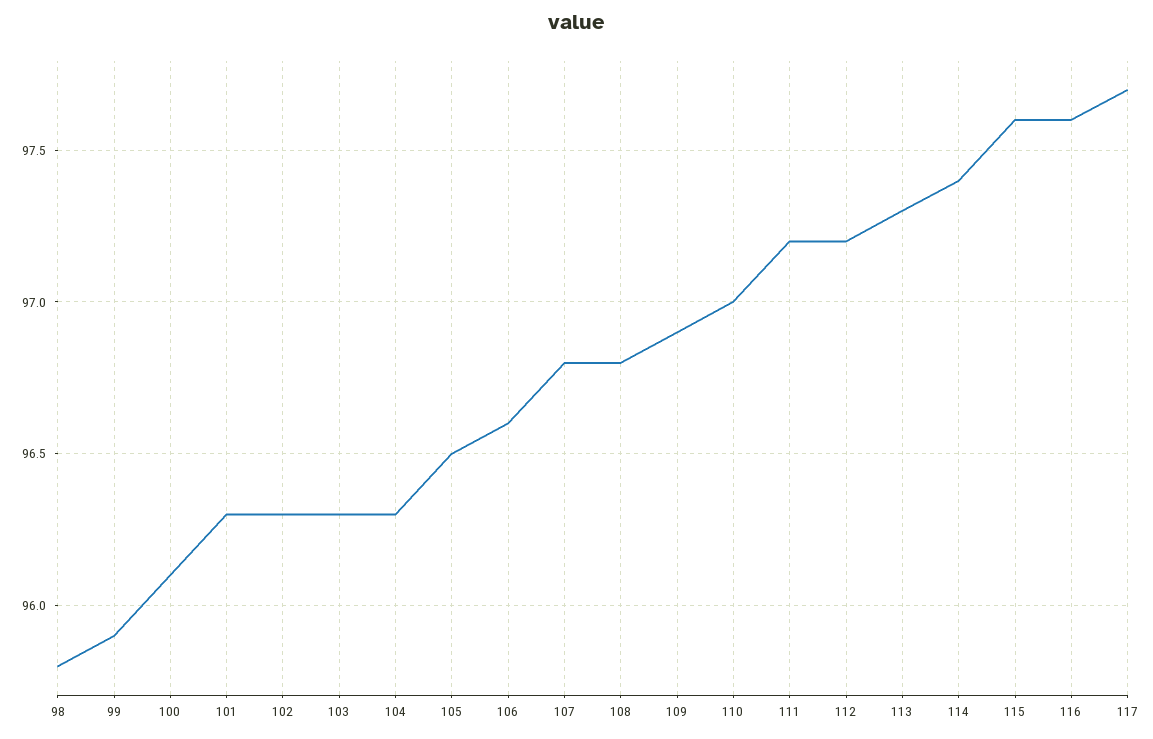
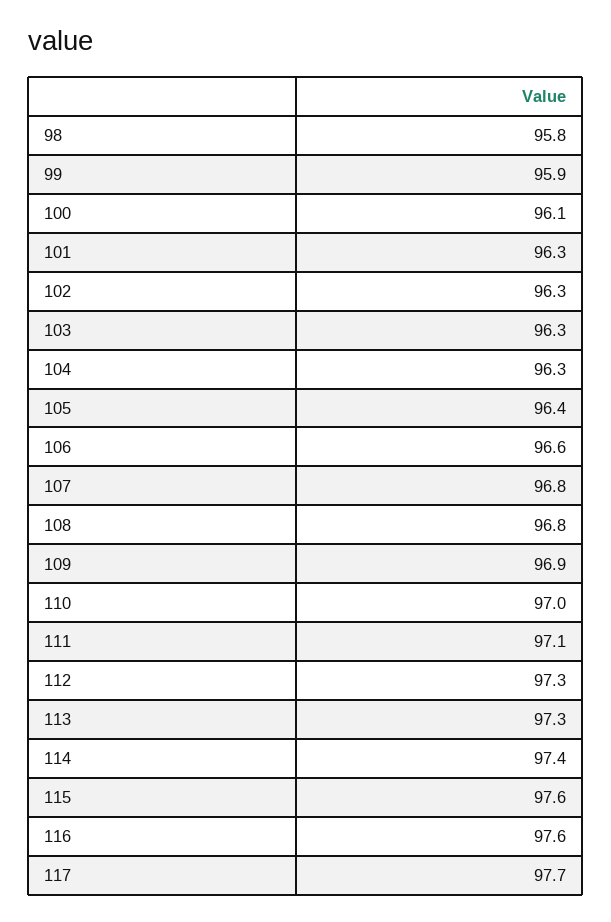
  {
    "98": 95.8,
    "99": 95.9,
    "100": 96.1,
    "101": 96.3,
    "102": 96.3,
    "103": 96.3,
    "104": 96.3,
-   "105": 96.5,
+   "105": 96.4,
    "106": 96.6,
    "107": 96.8,
    "108": 96.8,
    "109": 96.9,
    "110": 97,
-   "111": 97.2,
+   "111": 97.1,
-   "112": 97.2,
+   "112": 97.3,
    "113": 97.3,
    "114": 97.4,
    "115": 97.6,
    "116": 97.6,
    "117": 97.7
  }

